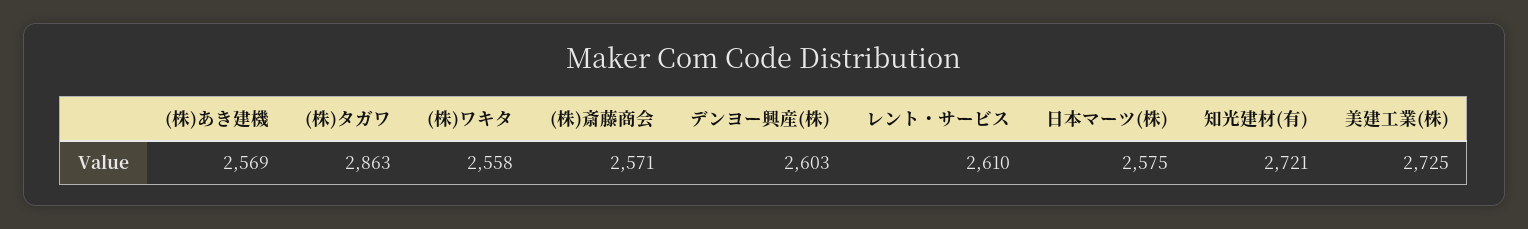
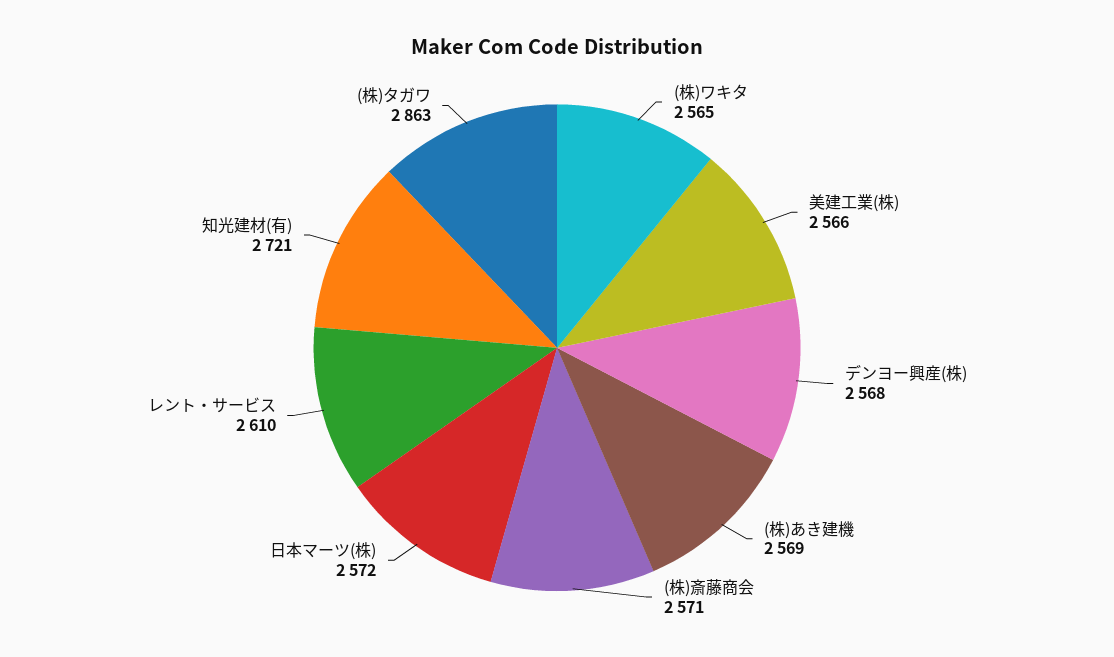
  {
    "(株)あき建機": 2569,
    "(株)タガワ": 2863,
-   "(株)ワキタ": 2558,
+   "(株)ワキタ": 2565,
    "(株)斎藤商会": 2571,
-   "デンヨー興産(株)": 2603,
+   "デンヨー興産(株)": 2568,
    "レント・サービス": 2610,
-   "日本マーツ(株)": 2575,
+   "日本マーツ(株)": 2572,
    "知光建材(有)": 2721,
-   "美建工業(株)": 2725
+   "美建工業(株)": 2566
  }

